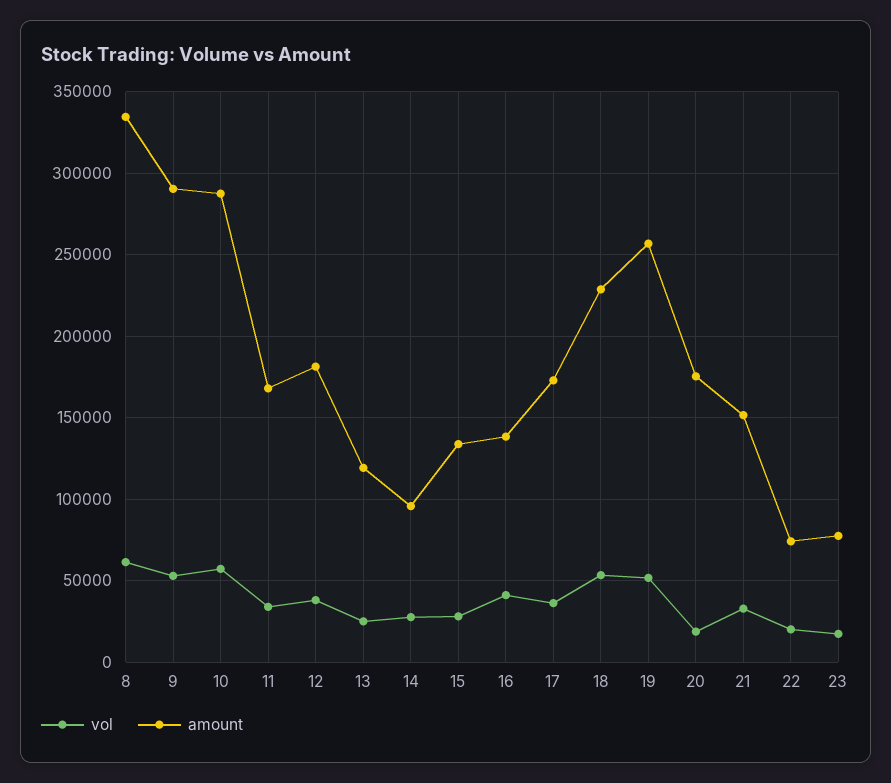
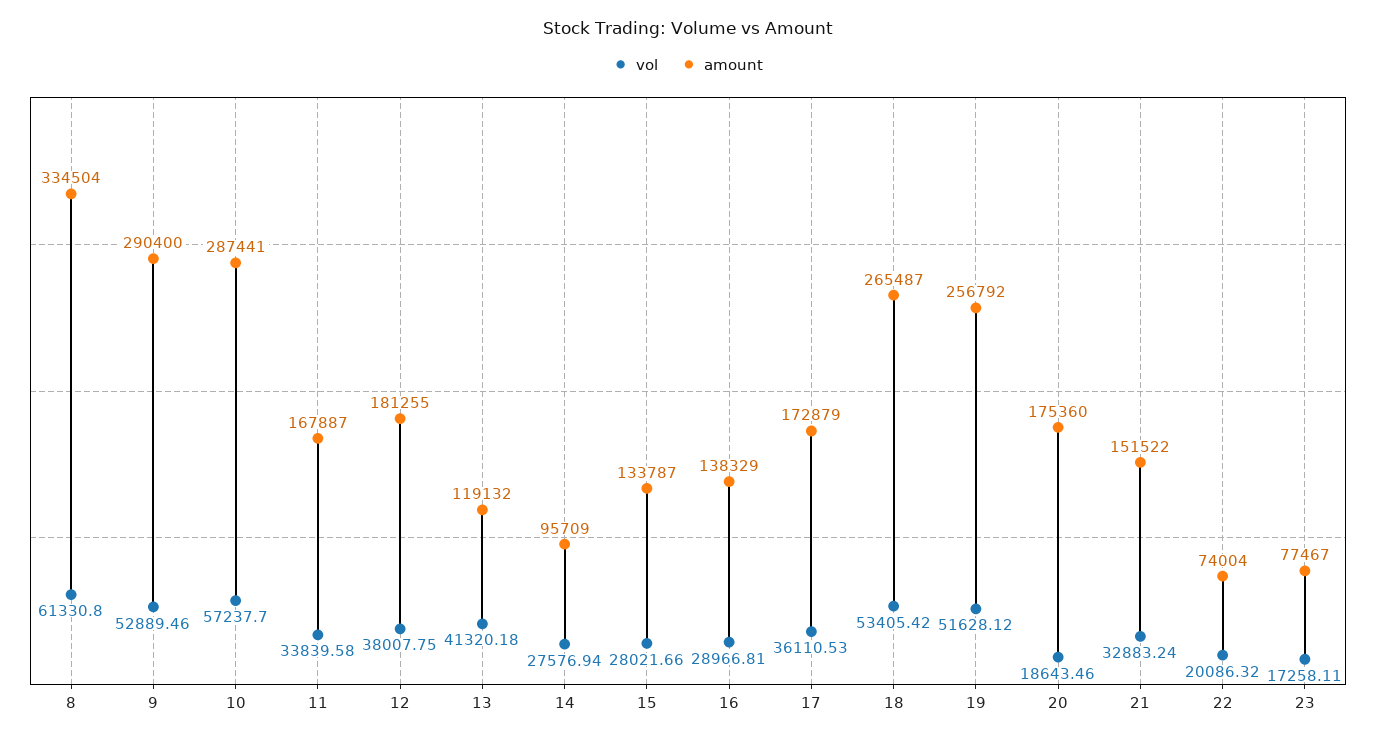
  {
    "vol": {
      "8": 61330.8,
      "9": 52889.46,
      "10": 57237.7,
      "11": 33839.58,
      "12": 38007.75,
-     "13": 25000,
+     "13": 41320.18,
      "14": 27576.94,
      "15": 28021.66,
-     "16": 40000,
+     "16": 28966.81,
      "17": 36110.53,
      "18": 53405.42,
      "19": 51628.12,
      "20": 18643.46,
      "21": 32883.24,
      "22": 20086.32,
      "23": 17258.11
    },
    "amount": {
      "8": 334504,
      "9": 290400,
      "10": 287441,
      "11": 167887,
      "12": 181255,
      "13": 119132,
      "14": 95709,
      "15": 133787,
      "16": 138329,
      "17": 172879,
-     "18": 230000,
+     "18": 265487,
      "19": 256792,
      "20": 175360,
      "21": 151522,
      "22": 74004,
      "23": 77467
    }
  }

